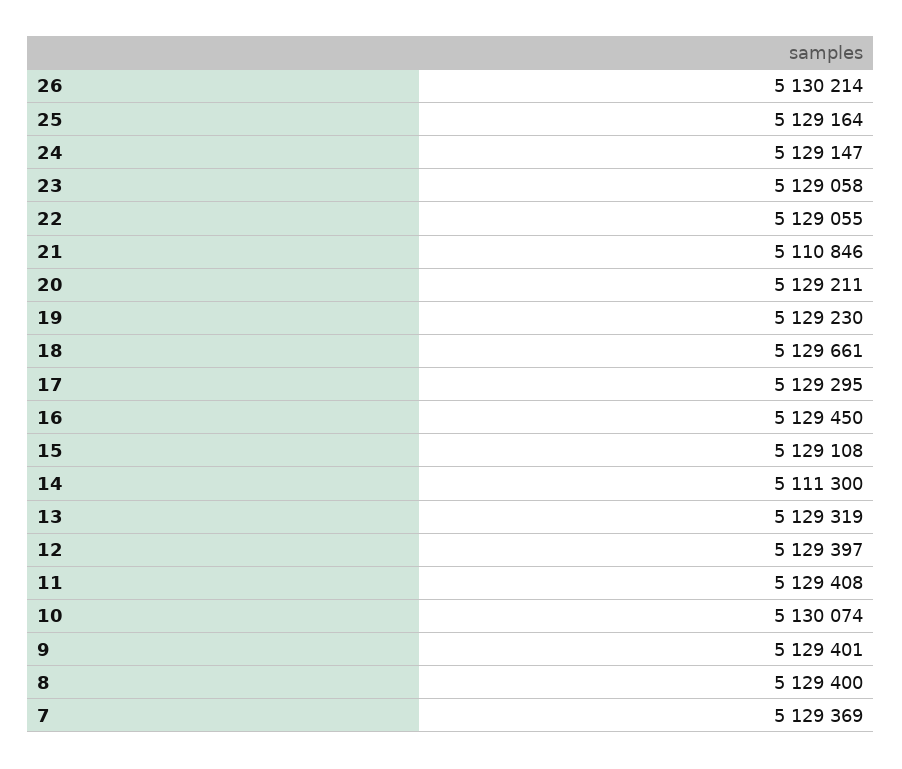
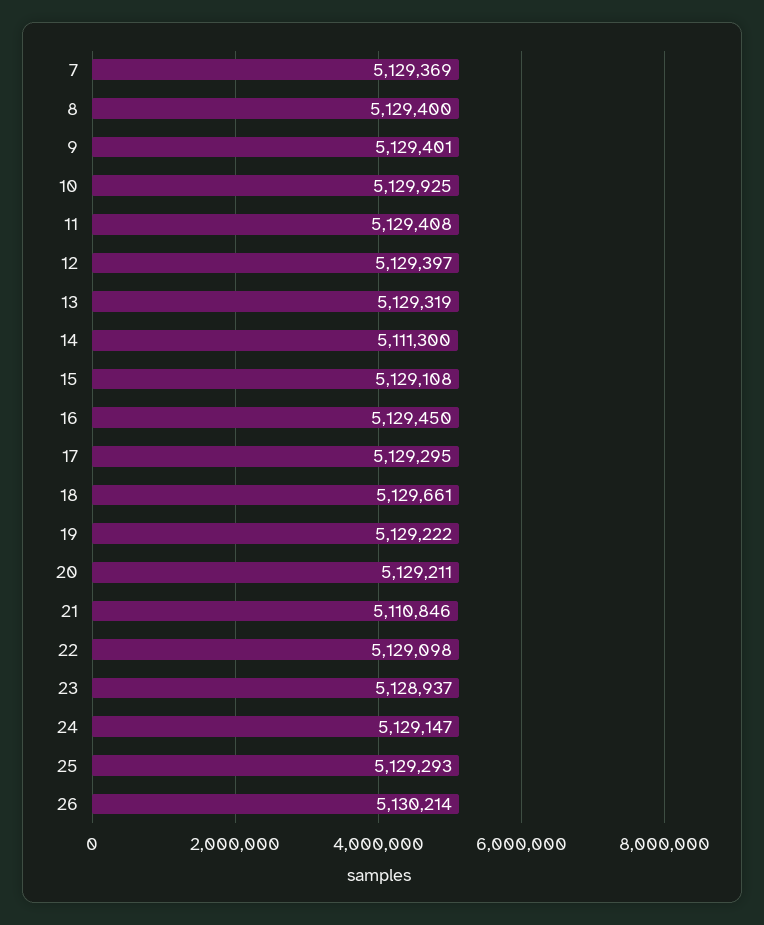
  {
    "26": 5130214,
-   "25": 5129164,
+   "25": 5129293,
    "24": 5129147,
-   "23": 5129058,
+   "23": 5128937,
-   "22": 5129055,
+   "22": 5129098,
    "21": 5110846,
    "20": 5129211,
-   "19": 5129230,
+   "19": 5129222,
    "18": 5129661,
    "17": 5129295,
    "16": 5129450,
    "15": 5129108,
    "14": 5111300,
    "13": 5129319,
    "12": 5129397,
    "11": 5129408,
-   "10": 5130074,
+   "10": 5129925,
    "9": 5129401,
    "8": 5129400,
    "7": 5129369
  }

